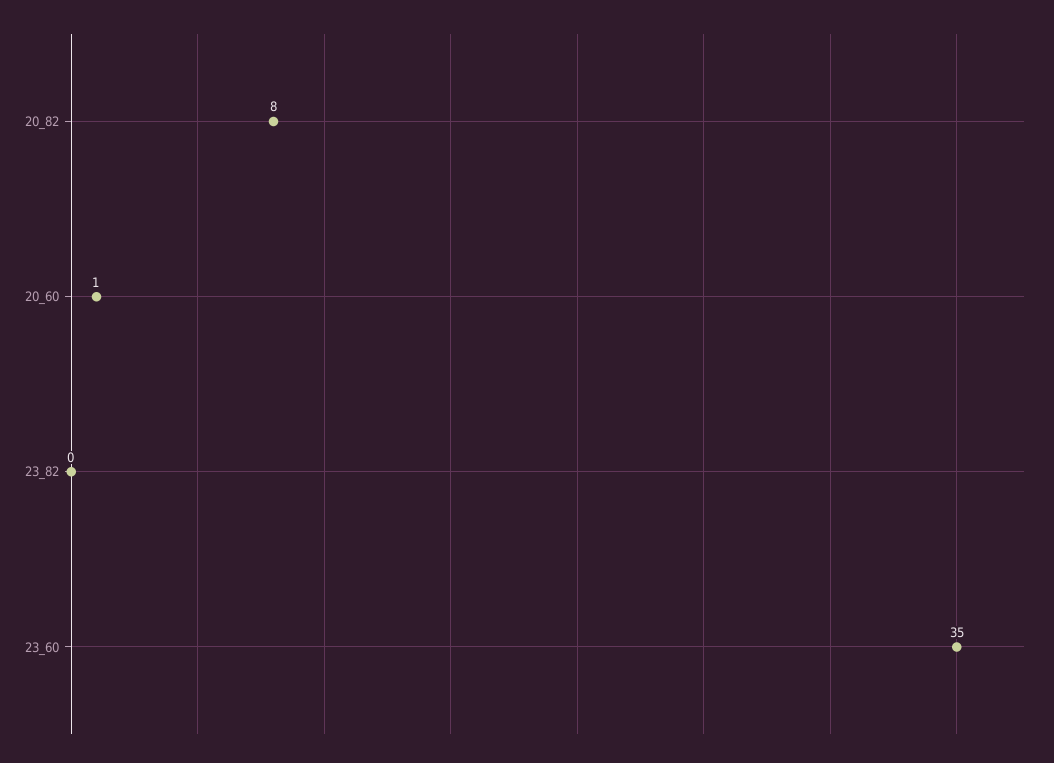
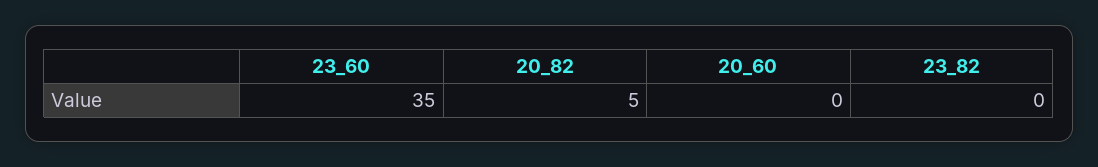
  {
-   "20_82": 8,
+   "20_82": 5,
-   "20_60": 1,
+   "20_60": 0,
    "23_82": 0,
    "23_60": 35
  }

